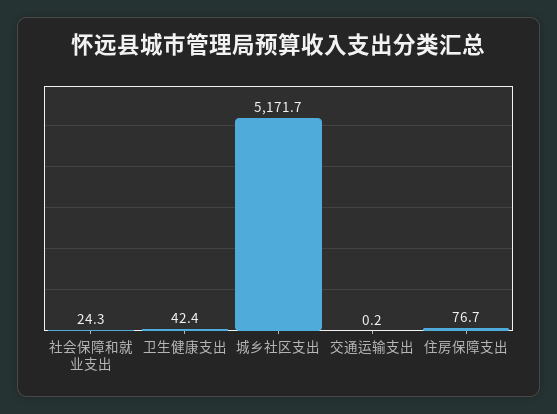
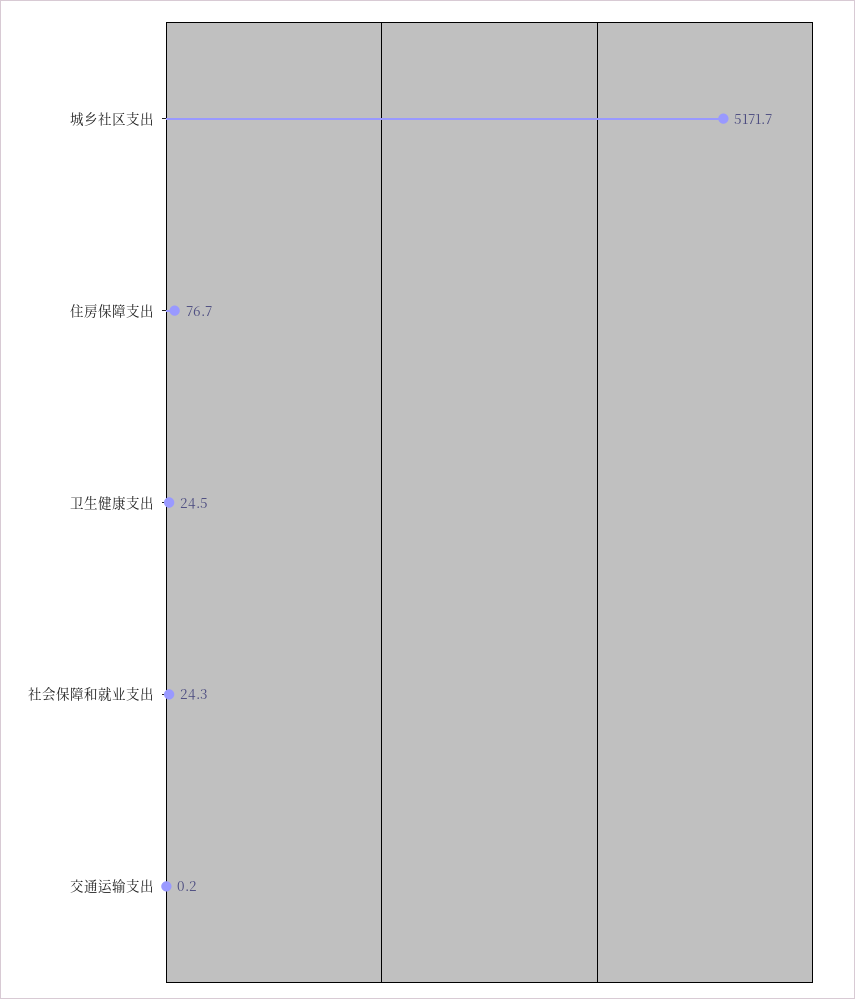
  {
    "社会保障和就业支出": 24.3,
-   "卫生健康支出": 42.4,
+   "卫生健康支出": 24.5,
    "城乡社区支出": 5171.7,
    "交通运输支出": 0.2,
    "住房保障支出": 76.7
  }

